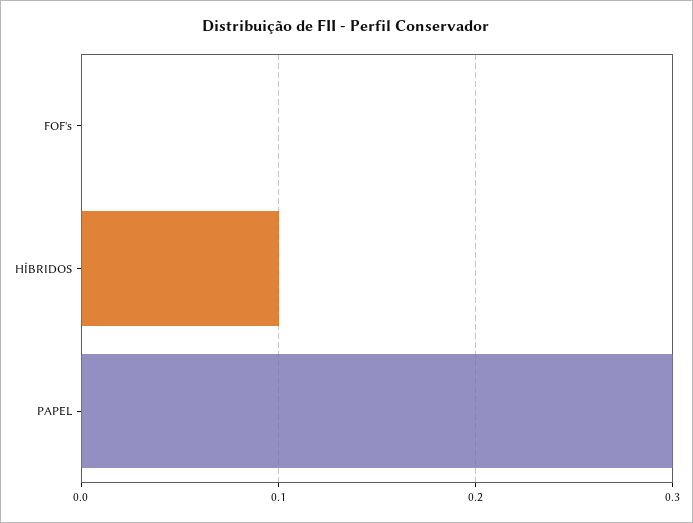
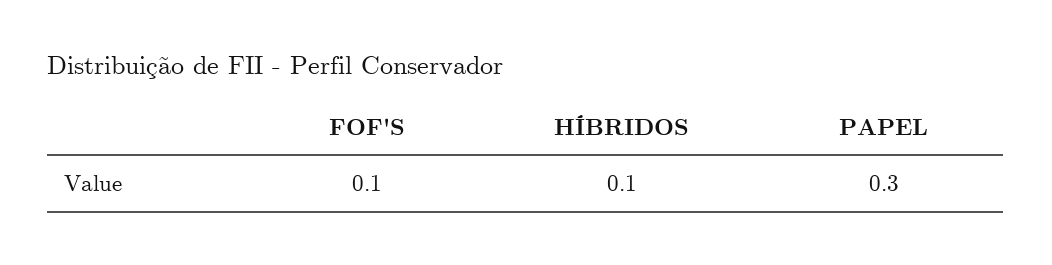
  {
-   "FOF's": 0,
+   "FOF's": 0.1,
    "HÍBRIDOS": 0.1,
    "PAPEL": 0.3
  }

